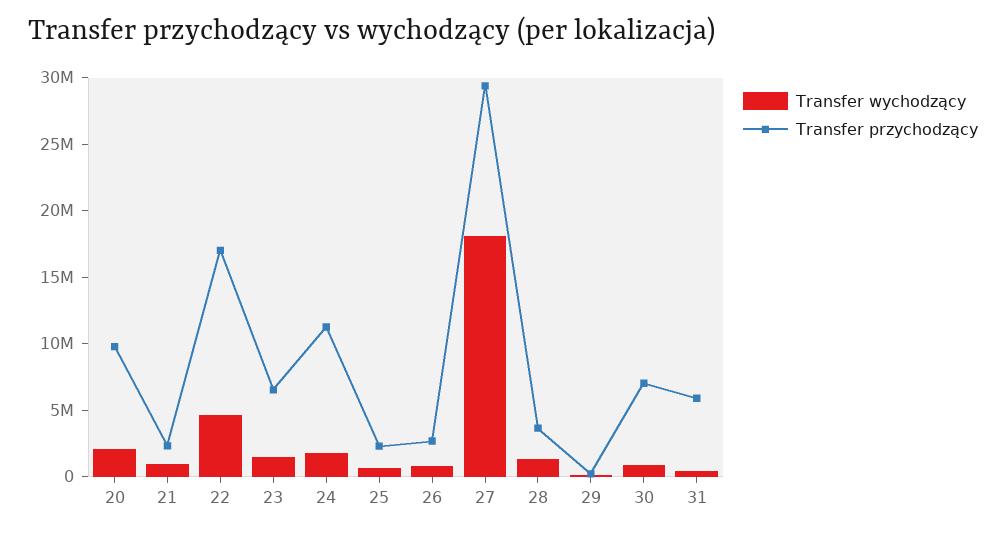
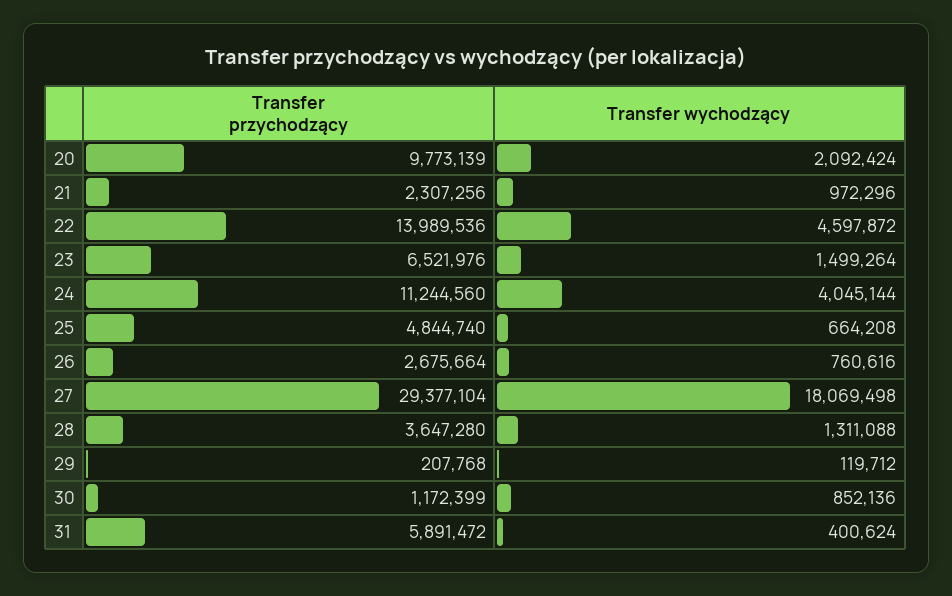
  {
    "Transfer wychodzący": {
      "20": 2092424,
      "21": 972296,
      "22": 4597872,
      "23": 1499264,
-     "24": 2000000,
+     "24": 4045144,
      "25": 664208,
      "26": 760616,
      "27": 18069498,
      "28": 1311088,
      "29": 119712,
      "30": 852136,
      "31": 400624
    },
    "Transfer przychodzący": {
      "20": 9773139,
      "21": 2307256,
-     "22": 17000000,
+     "22": 13989536,
      "23": 6521976,
      "24": 11244560,
-     "25": 2000000,
+     "25": 4844740,
      "26": 2675664,
      "27": 29377104,
      "28": 3647280,
      "29": 207768,
-     "30": 7000000,
+     "30": 1172399,
      "31": 5891472
    }
  }

